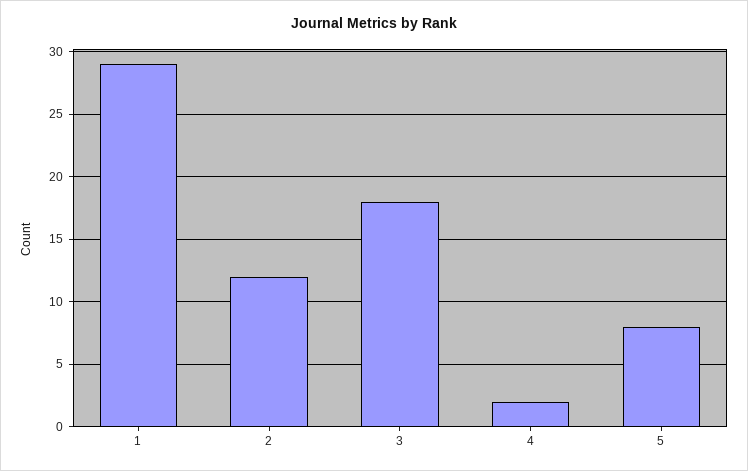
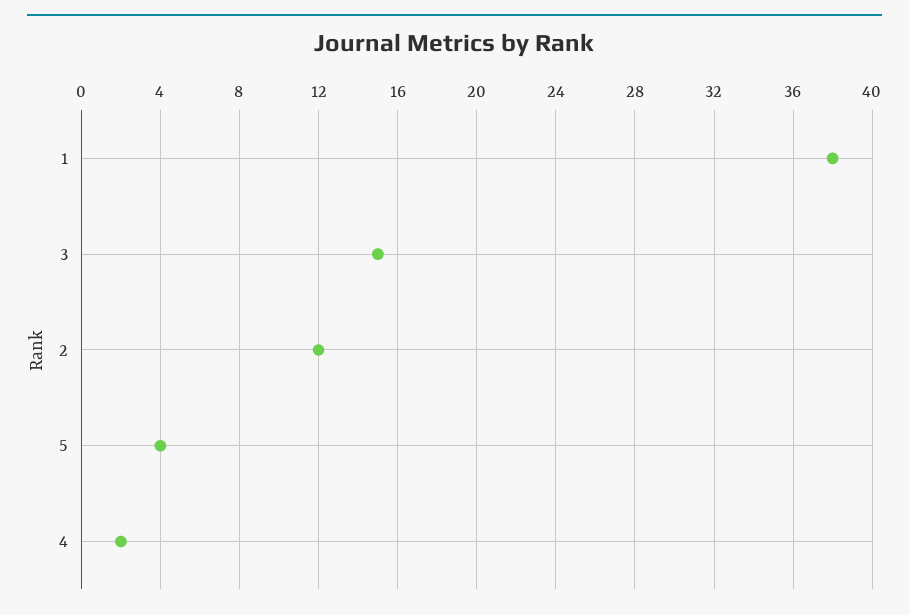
  {
-   "1": 29,
+   "1": 38,
    "2": 12,
-   "3": 18,
+   "3": 15,
    "4": 2,
-   "5": 8
+   "5": 4
  }

